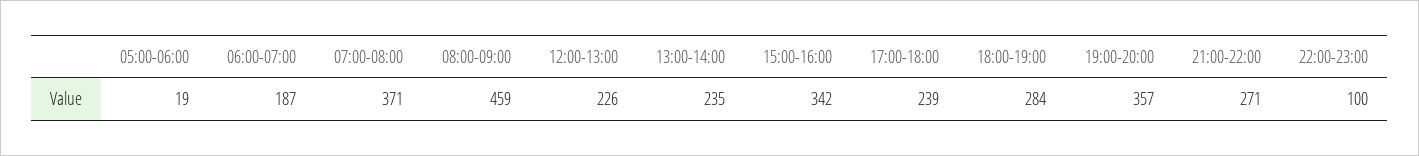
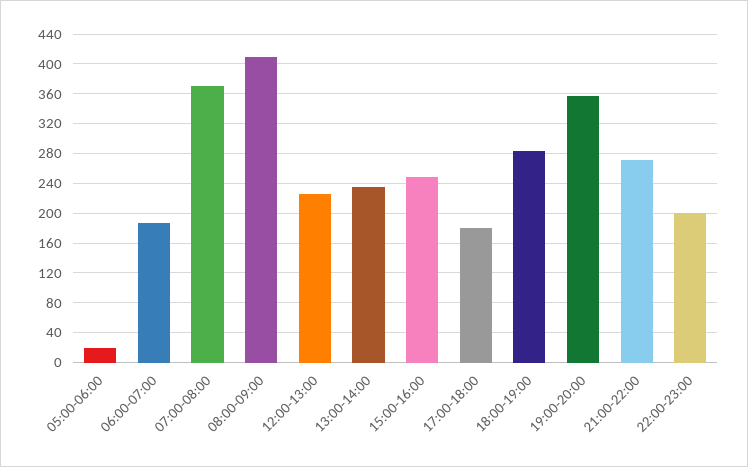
  {
    "05:00-06:00": 19,
    "06:00-07:00": 187,
    "07:00-08:00": 371,
-   "08:00-09:00": 459,
+   "08:00-09:00": 410,
    "12:00-13:00": 226,
    "13:00-14:00": 235,
-   "15:00-16:00": 342,
+   "15:00-16:00": 250,
-   "17:00-18:00": 239,
+   "17:00-18:00": 180,
    "18:00-19:00": 284,
    "19:00-20:00": 357,
    "21:00-22:00": 271,
-   "22:00-23:00": 100
+   "22:00-23:00": 200
  }

